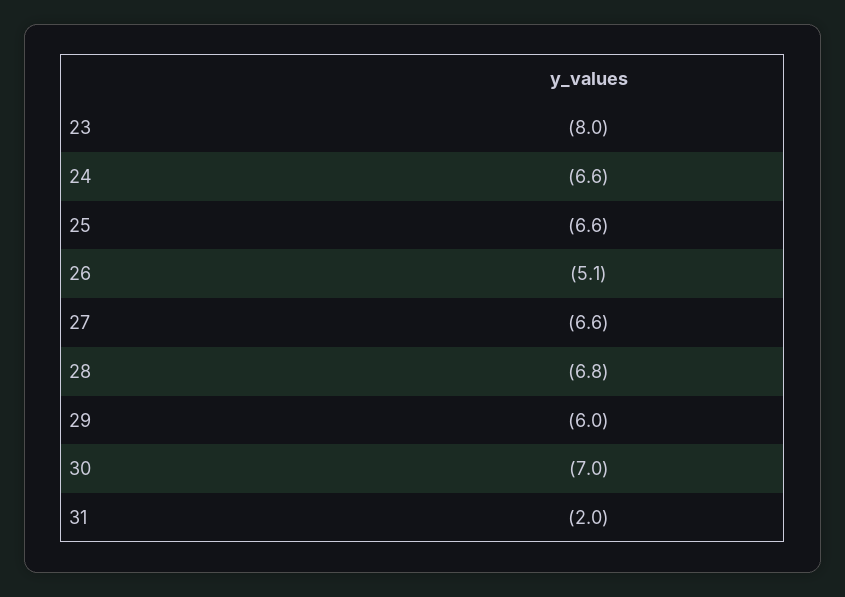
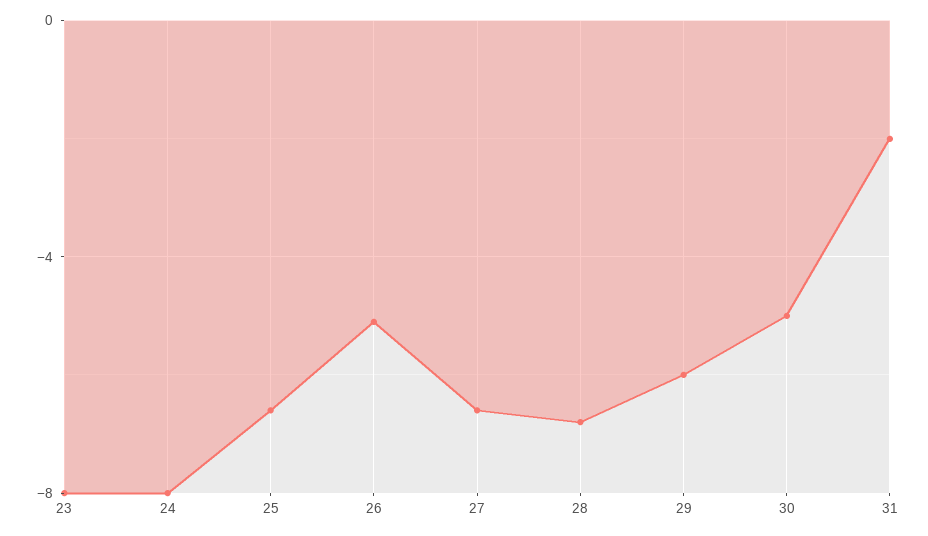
  {
    "23": -8,
-   "24": -6.6,
+   "24": -8,
    "25": -6.6,
    "26": -5.1,
    "27": -6.6,
    "28": -6.8,
    "29": -6,
-   "30": -7,
+   "30": -5,
    "31": -2
  }

